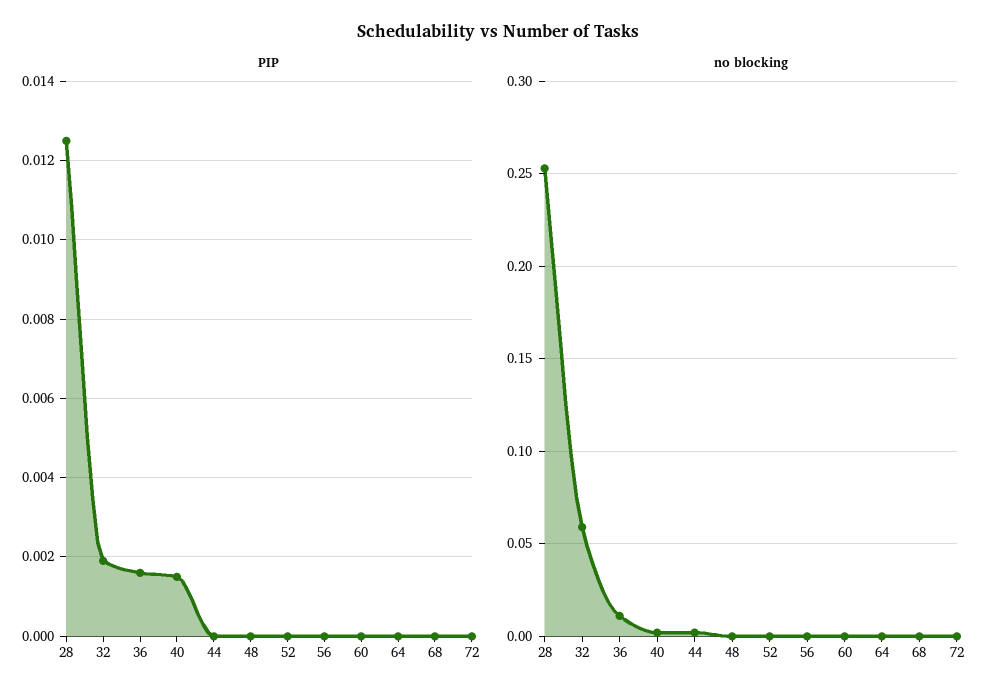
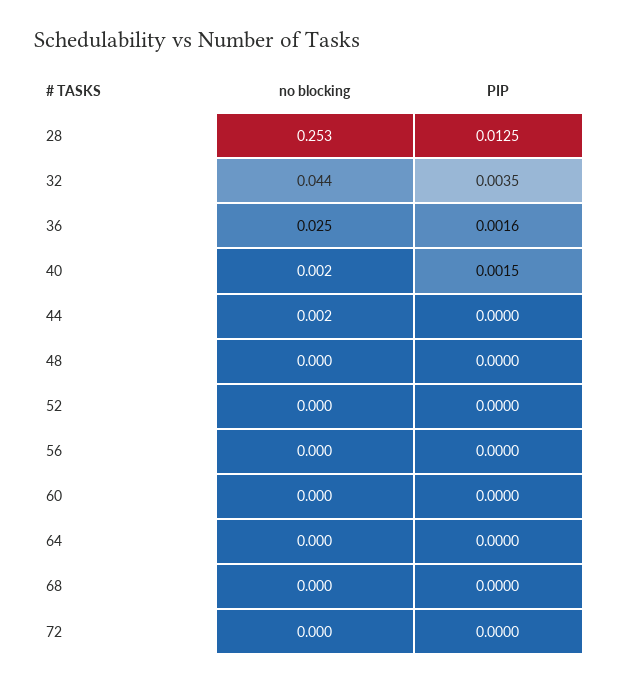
  {
    "PIP": {
      "28": 0.0125,
-     "32": 0.002,
+     "32": 0.0035,
      "36": 0.0016,
      "40": 0.0015,
      "44": 0,
      "48": 0,
      "52": 0,
      "56": 0,
      "60": 0,
      "64": 0,
      "68": 0,
      "72": 0
    },
    "no blocking": {
      "28": 0.253,
-     "32": 0.06,
+     "32": 0.044,
-     "36": 0.01,
+     "36": 0.025,
      "40": 0.002,
      "44": 0.002,
      "48": 0,
      "52": 0,
      "56": 0,
      "60": 0,
      "64": 0,
      "68": 0,
      "72": 0
    }
  }

